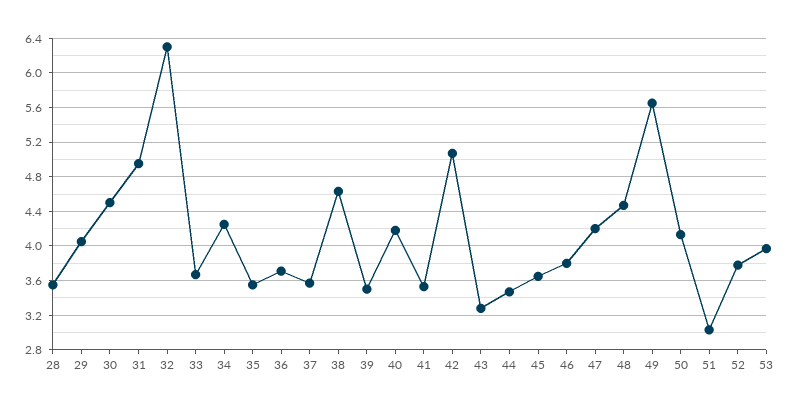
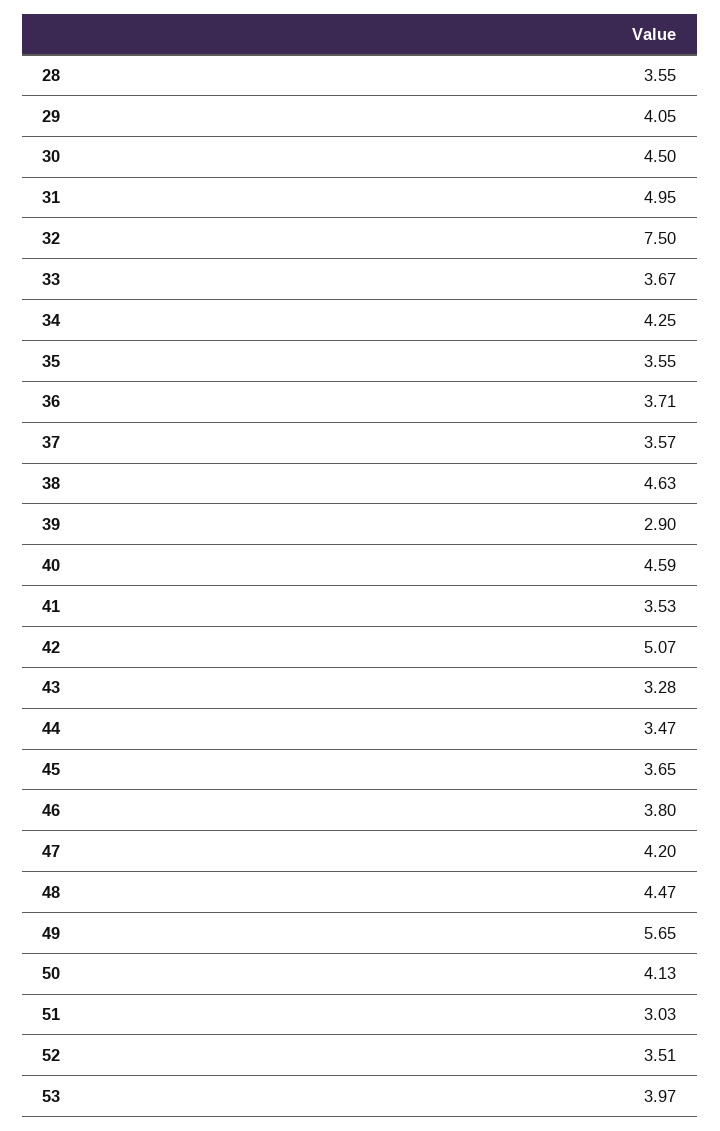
  {
    "28": 3.55,
    "29": 4.05,
    "30": 4.5,
    "31": 4.95,
-   "32": 6.3,
+   "32": 7.5,
    "33": 3.67,
    "34": 4.25,
    "35": 3.55,
    "36": 3.71,
    "37": 3.57,
    "38": 4.63,
-   "39": 3.5,
+   "39": 2.9,
-   "40": 4.2,
+   "40": 4.59,
    "41": 3.53,
    "42": 5.07,
    "43": 3.28,
    "44": 3.47,
    "45": 3.65,
    "46": 3.8,
    "47": 4.2,
    "48": 4.47,
    "49": 5.65,
    "50": 4.13,
    "51": 3.03,
-   "52": 3.8,
+   "52": 3.51,
    "53": 3.97
  }

